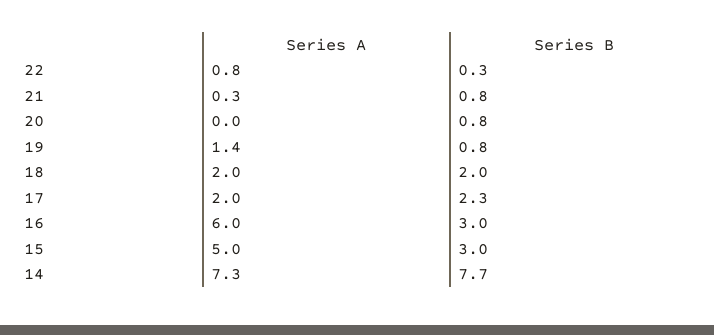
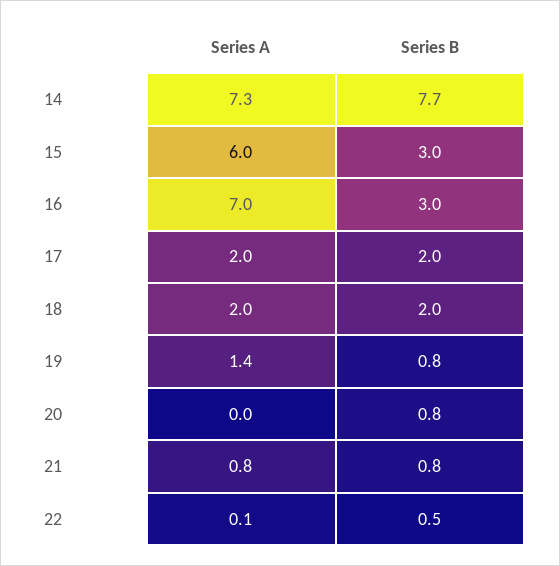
  {
    "Series A": {
-     "22": 0.8,
+     "22": 0.1,
-     "21": 0.3,
+     "21": 0.8,
      "20": 0,
      "19": 1.4,
      "18": 2,
      "17": 2,
-     "16": 6,
+     "16": 7,
-     "15": 5,
+     "15": 6,
      "14": 7.3
    },
    "Series B": {
-     "22": 0.3,
+     "22": 0.5,
      "21": 0.8,
      "20": 0.8,
      "19": 0.8,
      "18": 2,
-     "17": 2.3,
+     "17": 2,
      "16": 3,
      "15": 3,
      "14": 7.7
    }
  }

